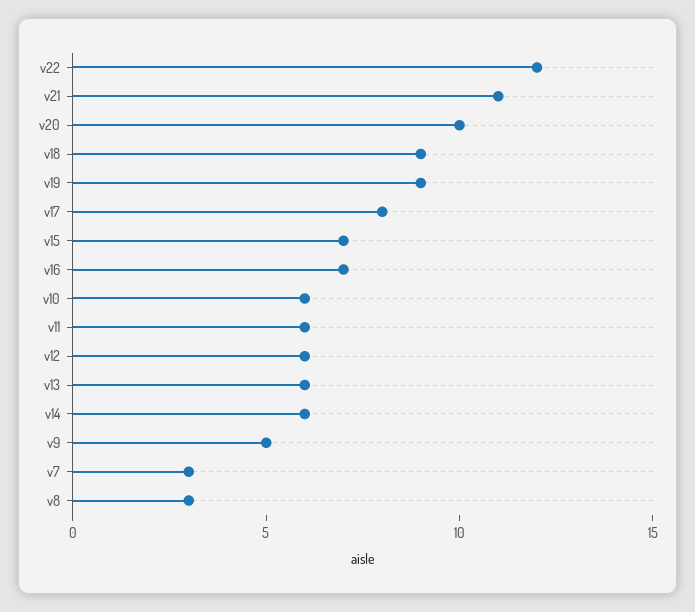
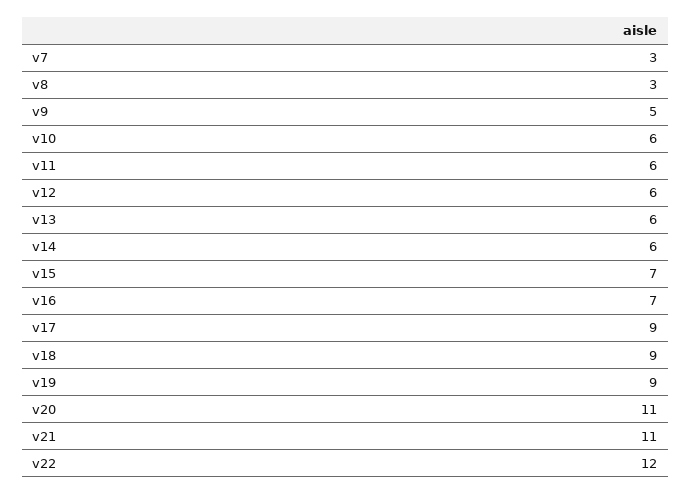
  {
    "v22": 12,
    "v21": 11,
-   "v20": 10,
+   "v20": 11,
    "v18": 9,
    "v19": 9,
-   "v17": 8,
+   "v17": 9,
    "v15": 7,
    "v16": 7,
    "v10": 6,
    "v11": 6,
    "v12": 6,
    "v13": 6,
    "v14": 6,
    "v9": 5,
    "v7": 3,
    "v8": 3
  }

